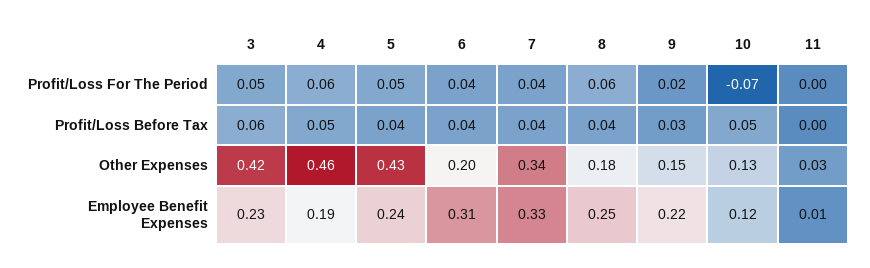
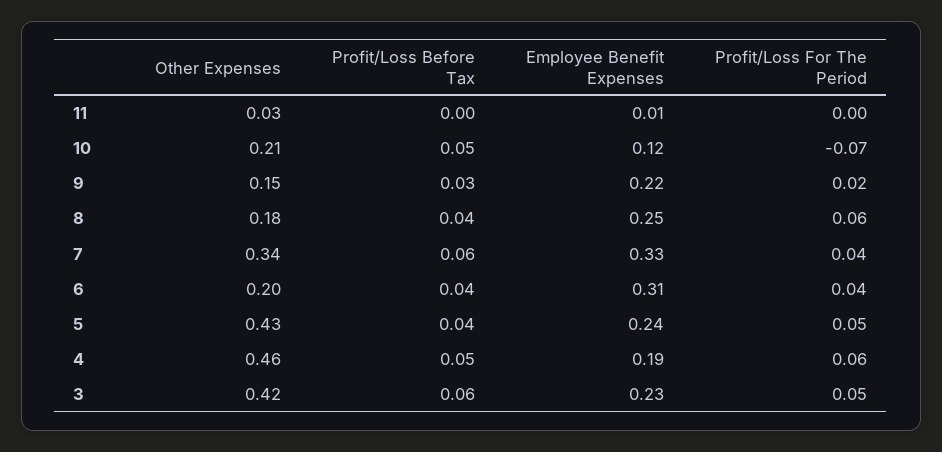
  {
    "3": {
      "Profit/Loss For The Period": 0.05,
      "Profit/Loss Before Tax": 0.06,
      "Other Expenses": 0.42,
      "Employee Benefit Expenses": 0.23
    },
    "4": {
      "Profit/Loss For The Period": 0.06,
      "Profit/Loss Before Tax": 0.05,
      "Other Expenses": 0.46,
      "Employee Benefit Expenses": 0.19
    },
    "5": {
      "Profit/Loss For The Period": 0.05,
      "Profit/Loss Before Tax": 0.04,
      "Other Expenses": 0.43,
      "Employee Benefit Expenses": 0.24
    },
    "6": {
      "Profit/Loss For The Period": 0.04,
      "Profit/Loss Before Tax": 0.04,
      "Other Expenses": 0.2,
      "Employee Benefit Expenses": 0.31
    },
    "7": {
      "Profit/Loss For The Period": 0.04,
-     "Profit/Loss Before Tax": 0.04,
+     "Profit/Loss Before Tax": 0.06,
      "Other Expenses": 0.34,
      "Employee Benefit Expenses": 0.33
    },
    "8": {
      "Profit/Loss For The Period": 0.06,
      "Profit/Loss Before Tax": 0.04,
      "Other Expenses": 0.18,
      "Employee Benefit Expenses": 0.25
    },
    "9": {
      "Profit/Loss For The Period": 0.02,
      "Profit/Loss Before Tax": 0.03,
      "Other Expenses": 0.15,
      "Employee Benefit Expenses": 0.22
    },
    "10": {
      "Profit/Loss For The Period": -0.07,
      "Profit/Loss Before Tax": 0.05,
-     "Other Expenses": 0.13,
+     "Other Expenses": 0.21,
      "Employee Benefit Expenses": 0.12
    },
    "11": {
      "Profit/Loss For The Period": 0,
      "Profit/Loss Before Tax": 0,
      "Other Expenses": 0.03,
      "Employee Benefit Expenses": 0.01
    }
  }

